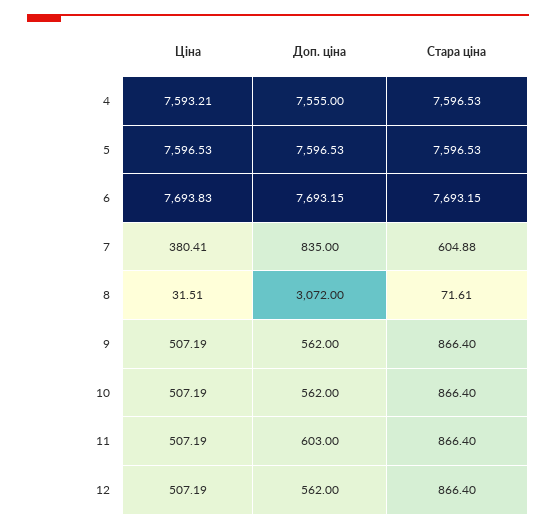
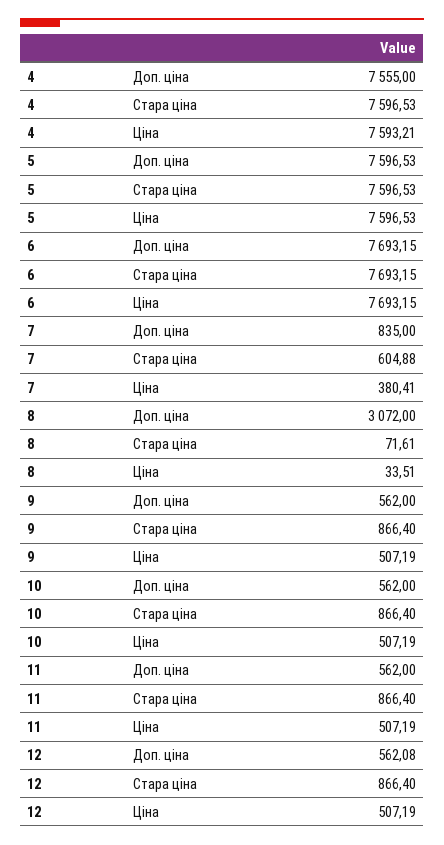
  {
    "Ціна": {
      "4": 7593.21,
      "5": 7596.53,
-     "6": 7693.83,
+     "6": 7693.15,
      "7": 380.41,
-     "8": 31.51,
+     "8": 33.51,
      "9": 507.19,
      "10": 507.19,
      "11": 507.19,
      "12": 507.19
    },
    "Доп. ціна": {
      "4": 7555,
      "5": 7596.53,
      "6": 7693.15,
      "7": 835,
      "8": 3072,
      "9": 562,
      "10": 562,
-     "11": 603,
+     "11": 562,
-     "12": 562
+     "12": 562.08
    },
    "Стара ціна": {
      "4": 7596.53,
      "5": 7596.53,
      "6": 7693.15,
      "7": 604.88,
      "8": 71.61,
      "9": 866.4,
      "10": 866.4,
      "11": 866.4,
      "12": 866.4
    }
  }

